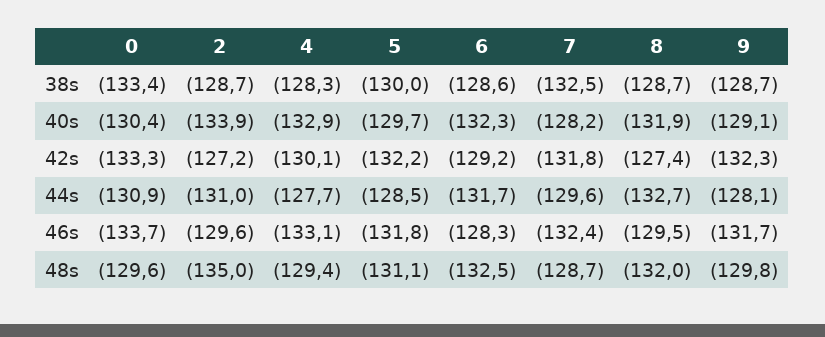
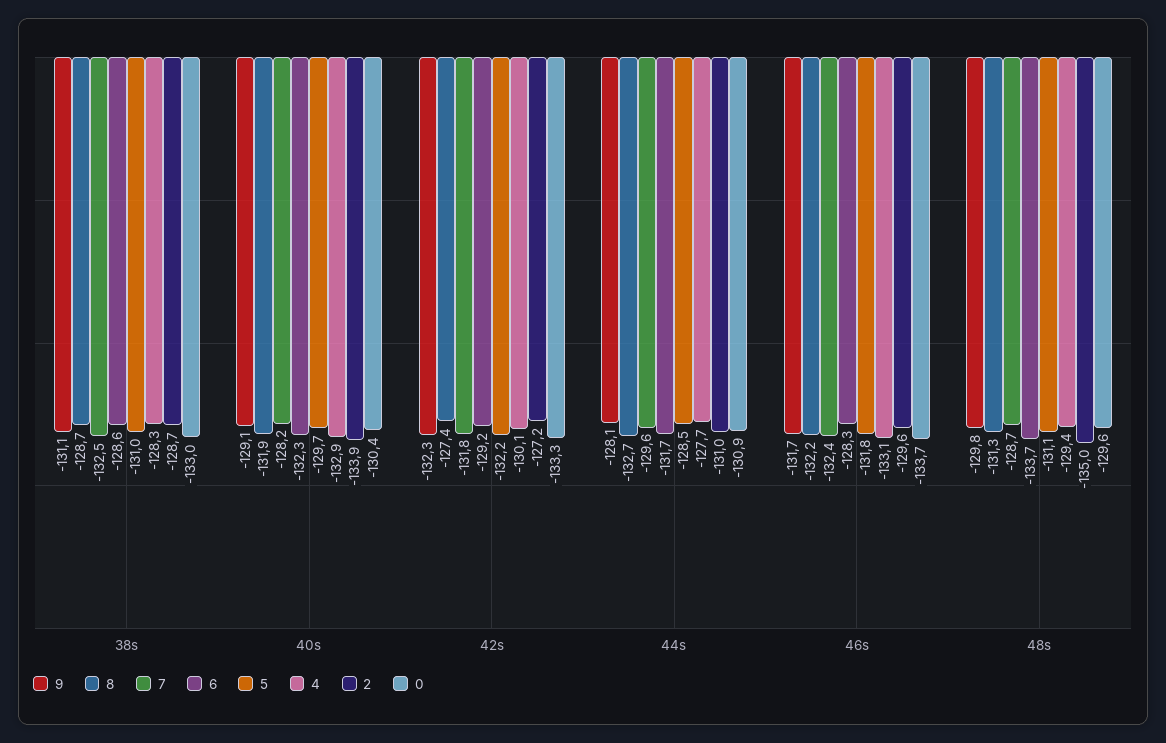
  {
    "0": {
-     "38s": -133.4,
+     "38s": -133,
      "40s": -130.4,
      "42s": -133.3,
      "44s": -130.9,
      "46s": -133.7,
      "48s": -129.6
    },
    "2": {
      "38s": -128.7,
      "40s": -133.9,
      "42s": -127.2,
      "44s": -131,
      "46s": -129.6,
      "48s": -135
    },
    "4": {
      "38s": -128.3,
      "40s": -132.9,
      "42s": -130.1,
      "44s": -127.7,
      "46s": -133.1,
      "48s": -129.4
    },
    "5": {
-     "38s": -130,
+     "38s": -131,
      "40s": -129.7,
      "42s": -132.2,
      "44s": -128.5,
      "46s": -131.8,
      "48s": -131.1
    },
    "6": {
      "38s": -128.6,
      "40s": -132.3,
      "42s": -129.2,
      "44s": -131.7,
      "46s": -128.3,
-     "48s": -132.5
+     "48s": -133.7
    },
    "7": {
      "38s": -132.5,
      "40s": -128.2,
      "42s": -131.8,
      "44s": -129.6,
      "46s": -132.4,
      "48s": -128.7
    },
    "8": {
      "38s": -128.7,
      "40s": -131.9,
      "42s": -127.4,
      "44s": -132.7,
-     "46s": -129.5,
+     "46s": -132.2,
-     "48s": -132
+     "48s": -131.3
    },
    "9": {
-     "38s": -128.7,
+     "38s": -131.1,
      "40s": -129.1,
      "42s": -132.3,
      "44s": -128.1,
      "46s": -131.7,
      "48s": -129.8
    }
  }

